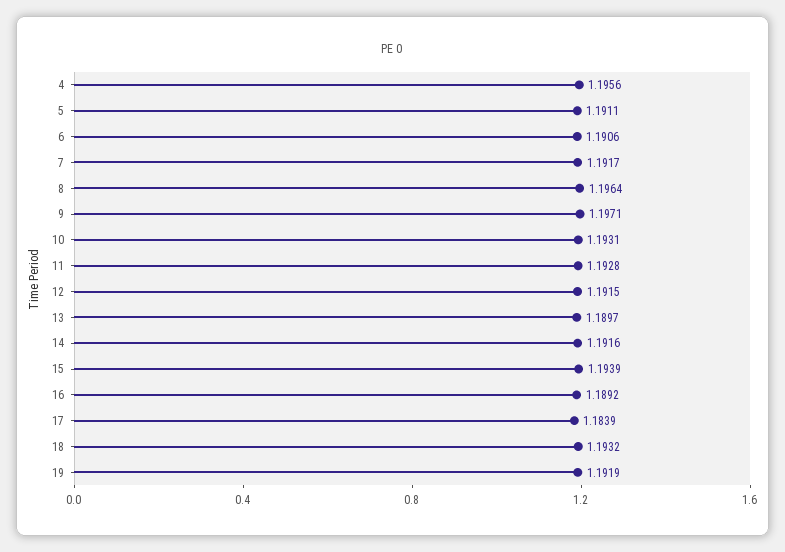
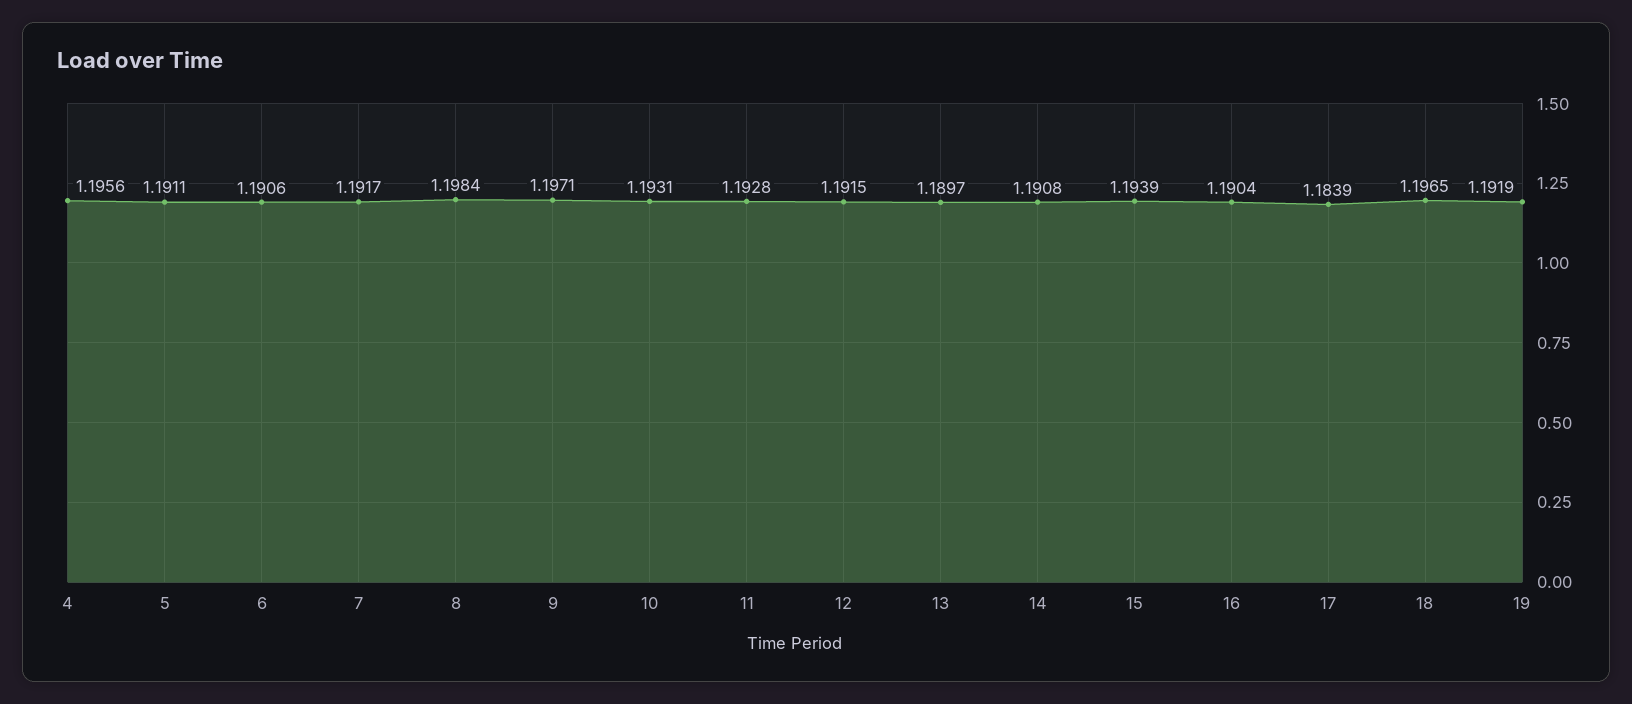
  {
    "4": 1.1956,
    "5": 1.1911,
    "6": 1.1906,
    "7": 1.1917,
-   "8": 1.1964,
+   "8": 1.1984,
    "9": 1.1971,
    "10": 1.1931,
    "11": 1.1928,
    "12": 1.1915,
    "13": 1.1897,
-   "14": 1.1916,
+   "14": 1.1908,
    "15": 1.1939,
-   "16": 1.1892,
+   "16": 1.1904,
    "17": 1.1839,
-   "18": 1.1932,
+   "18": 1.1965,
    "19": 1.1919
  }

